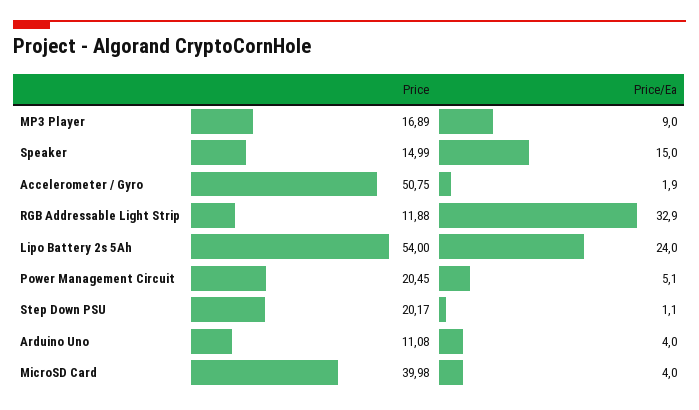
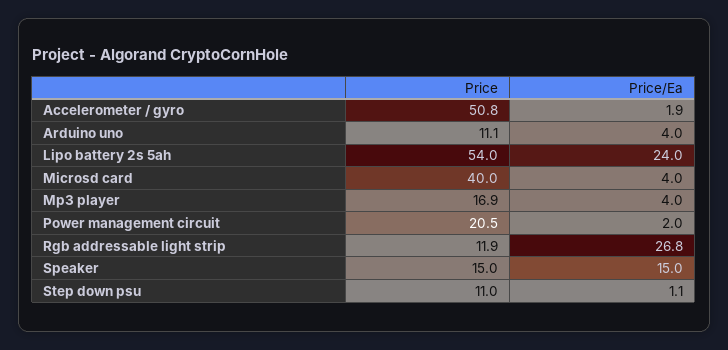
  {
    "Price": {
      "MP3 Player": 16.89,
      "Speaker": 14.99,
      "Accelerometer / Gyro": 50.75,
      "RGB Addressable Light Strip": 11.88,
      "Lipo Battery 2s 5Ah": 54,
      "Power Management Circuit": 20.45,
-     "Step Down PSU": 20.17,
+     "Step Down PSU": 11,
      "Arduino Uno": 11.08,
      "MicroSD Card": 39.98
    },
    "Price/Ea": {
-     "MP3 Player": 9,
+     "MP3 Player": 4,
      "Speaker": 15,
      "Accelerometer / Gyro": 1.9,
-     "RGB Addressable Light Strip": 32.9,
+     "RGB Addressable Light Strip": 26.8,
      "Lipo Battery 2s 5Ah": 24,
-     "Power Management Circuit": 5.1,
+     "Power Management Circuit": 2,
      "Step Down PSU": 1.1,
      "Arduino Uno": 4,
      "MicroSD Card": 4
    }
  }

